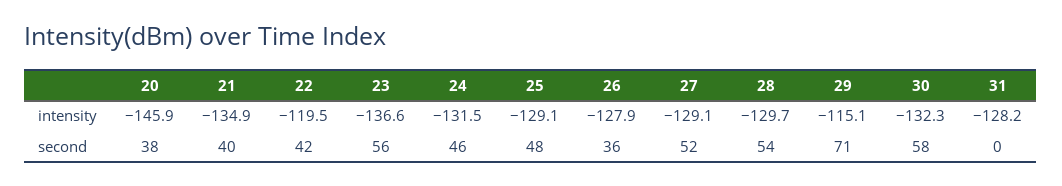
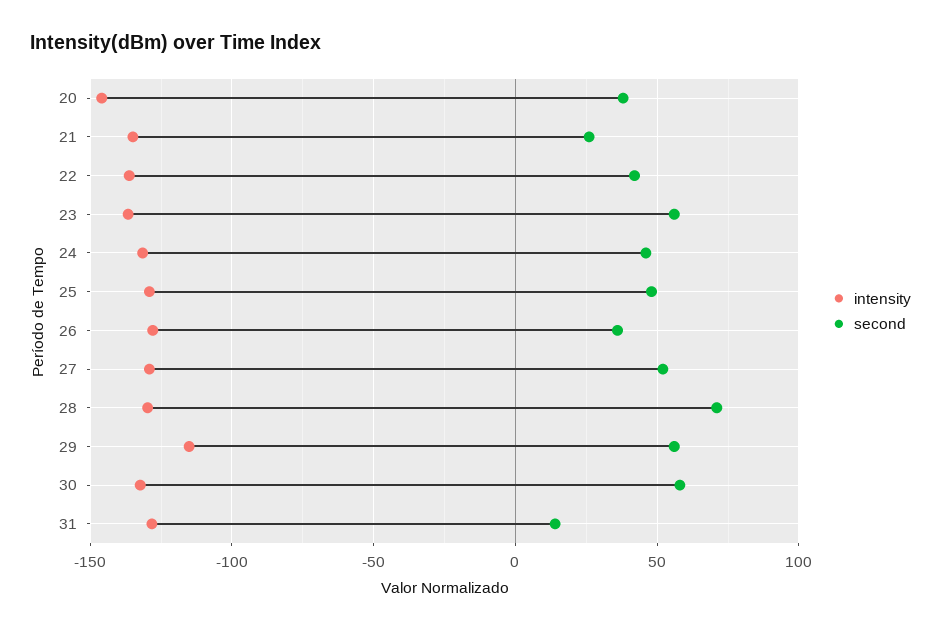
  {
    "intensity": {
      "20": -145.9,
      "21": -134.9,
-     "22": -119.5,
+     "22": -135,
      "23": -136.6,
      "24": -131.5,
      "25": -129.1,
      "26": -127.9,
      "27": -129.1,
      "28": -129.7,
      "29": -115.1,
      "30": -132.3,
      "31": -128.2
    },
    "second": {
      "20": 38,
-     "21": 40,
+     "21": 25,
      "22": 42,
      "23": 56,
      "24": 46,
      "25": 48,
      "26": 36,
      "27": 52,
-     "28": 54,
+     "28": 70,
-     "29": 71,
+     "29": 55,
      "30": 58,
-     "31": 0
+     "31": 15
    }
  }

